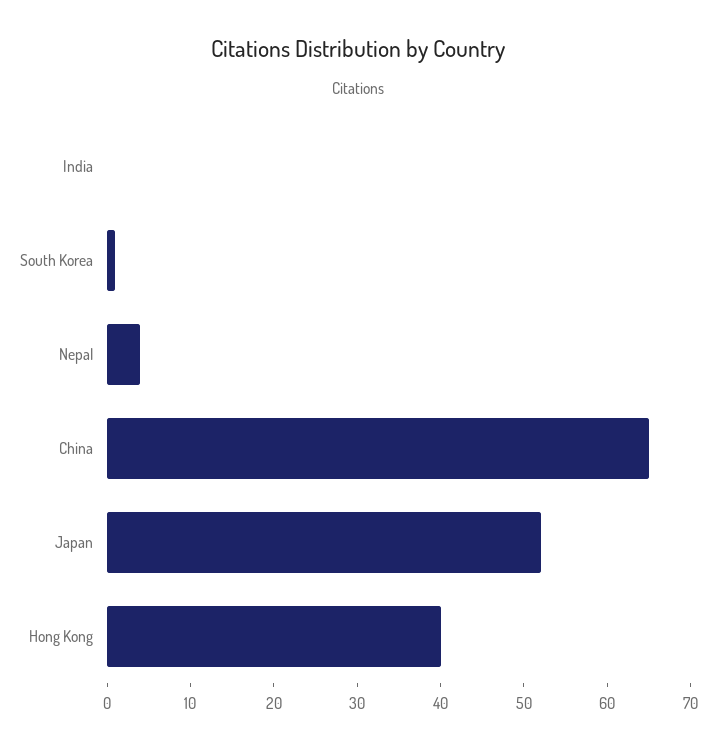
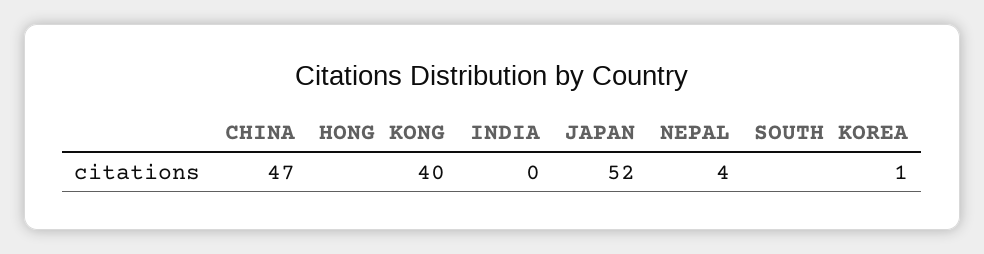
  {
    "India": 0,
    "South Korea": 1,
    "Nepal": 4,
-   "China": 65,
+   "China": 47,
    "Japan": 52,
    "Hong Kong": 40
  }

